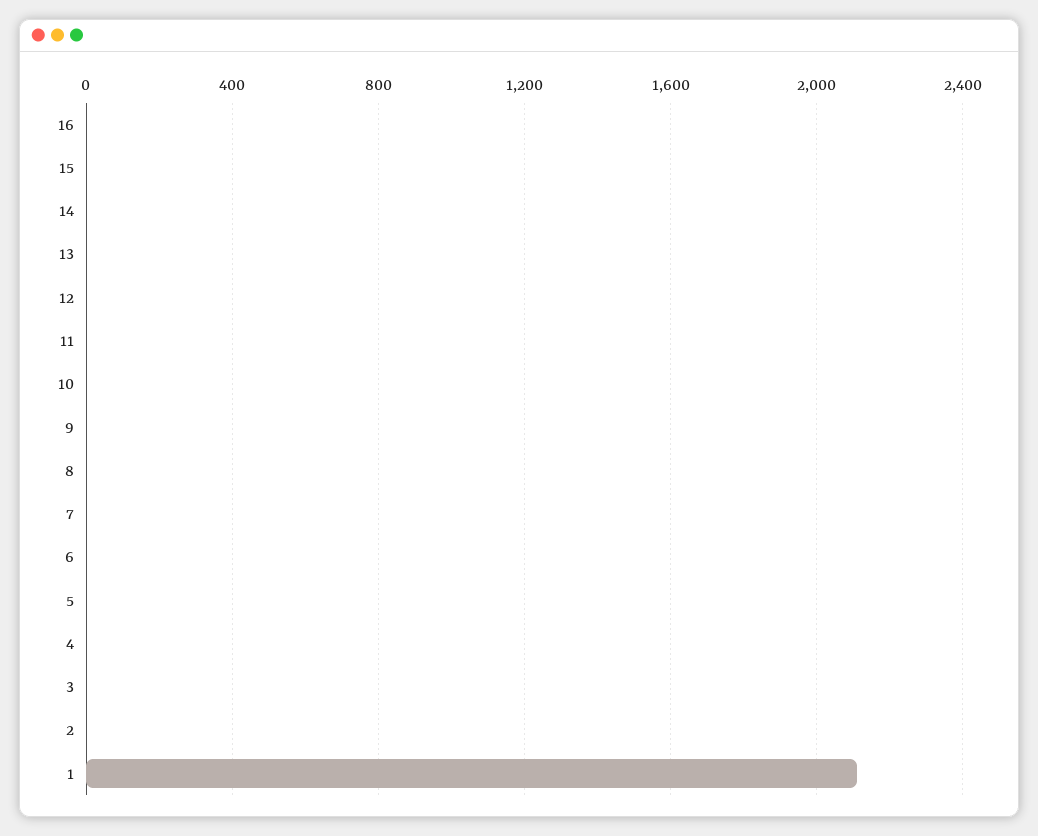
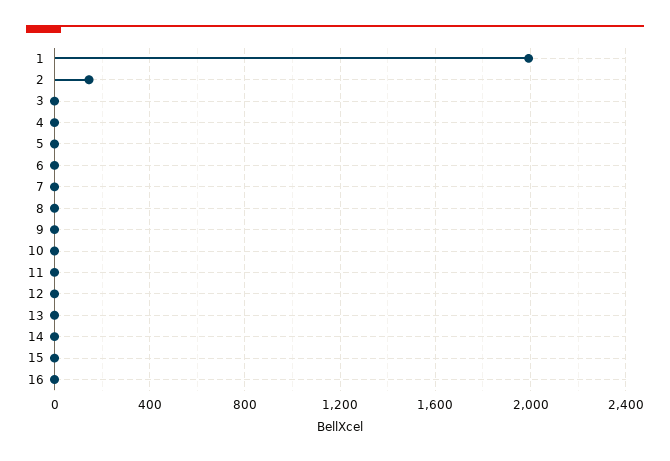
  {
    "16": 0,
    "15": 0,
    "14": 0,
    "13": 0,
    "12": 0,
    "11": 0,
    "10": 0,
    "9": 0,
    "8": 0,
    "7": 0,
    "6": 0,
    "5": 0,
    "4": 0,
    "3": 0,
-   "2": 0,
+   "2": 150,
-   "1": 2100
+   "1": 2000
  }

